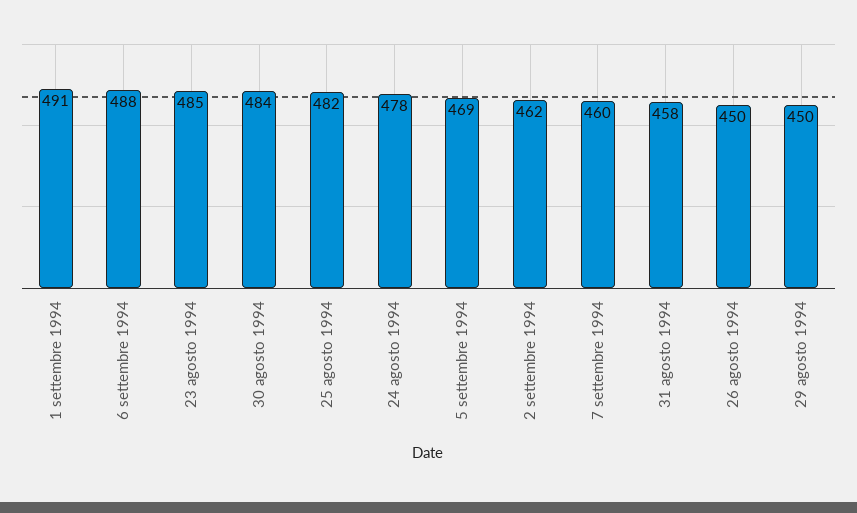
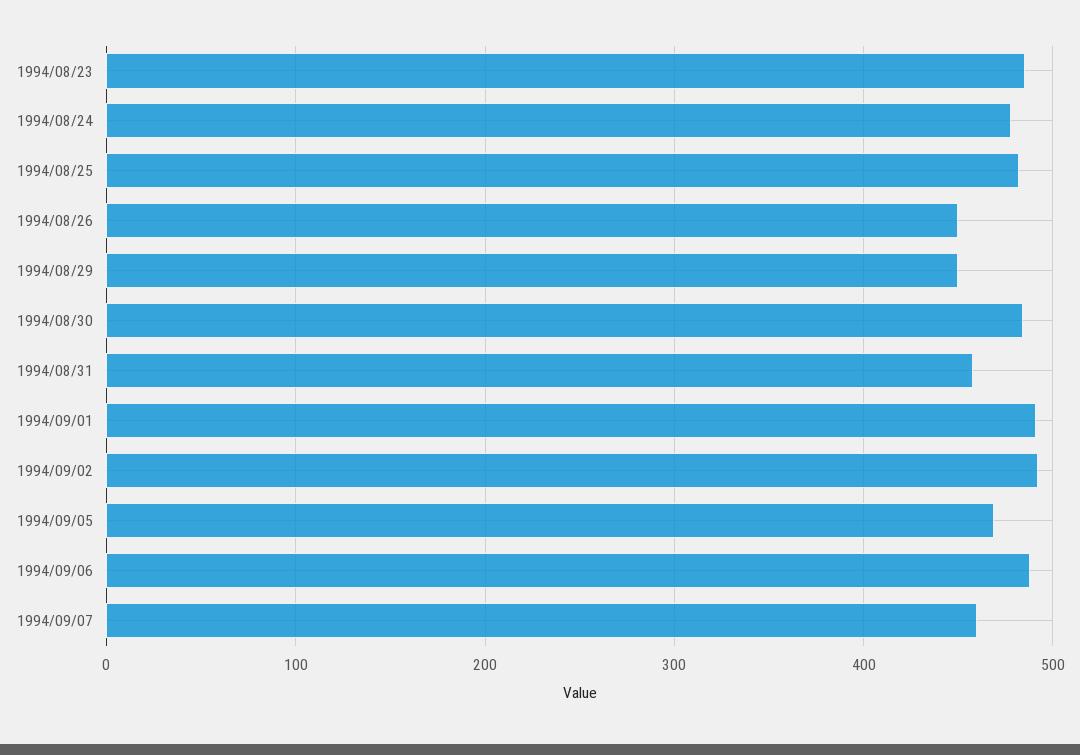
  {
    "1 settembre 1994": 491,
    "6 settembre 1994": 488,
    "23 agosto 1994": 485,
    "30 agosto 1994": 484,
    "25 agosto 1994": 482,
    "24 agosto 1994": 478,
    "5 settembre 1994": 469,
-   "2 settembre 1994": 462,
+   "2 settembre 1994": 490,
    "7 settembre 1994": 460,
    "31 agosto 1994": 458,
    "26 agosto 1994": 450,
    "29 agosto 1994": 450
  }

